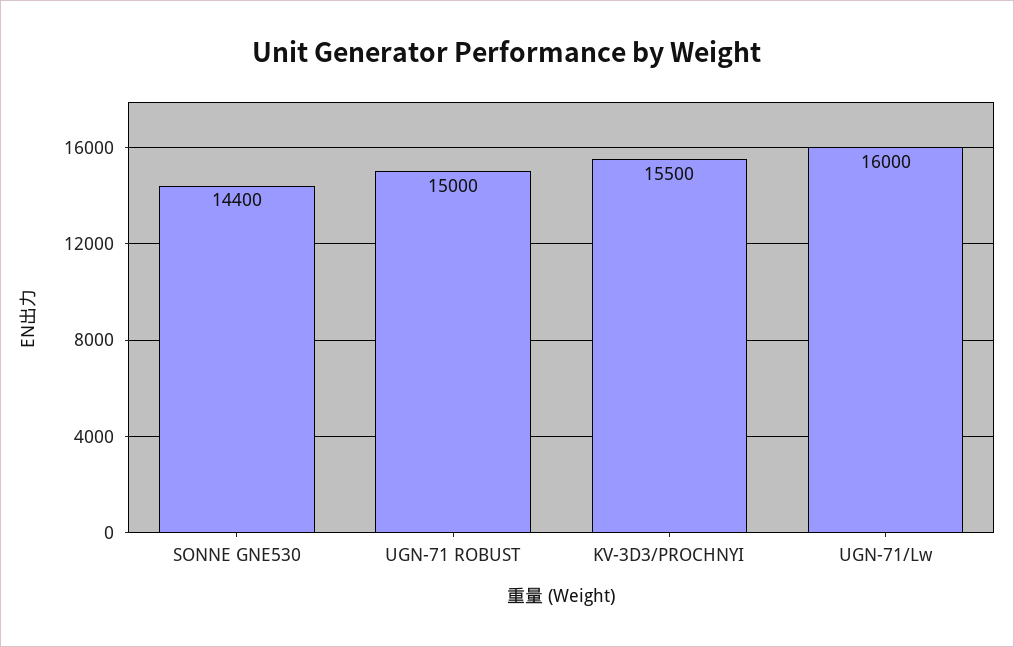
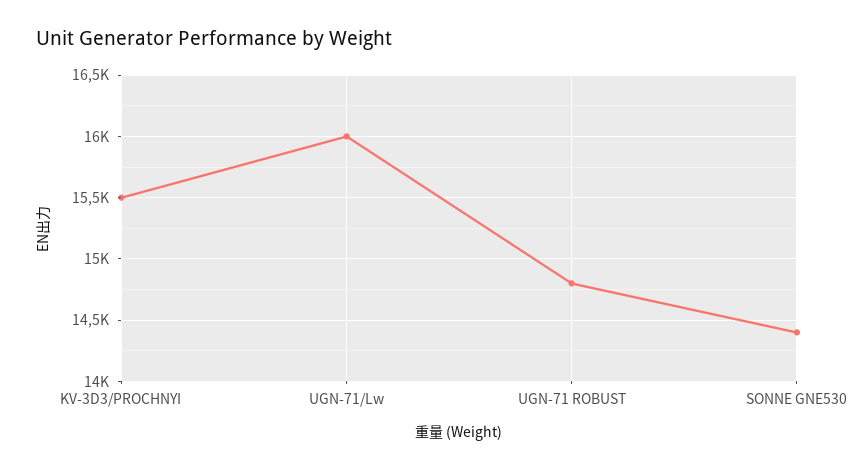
  {
    "SONNE GNE530": 14400,
-   "UGN-71 ROBUST": 15000,
+   "UGN-71 ROBUST": 14800,
    "KV-3D3/PROCHNYI": 15500,
    "UGN-71/Lw": 16000
  }

